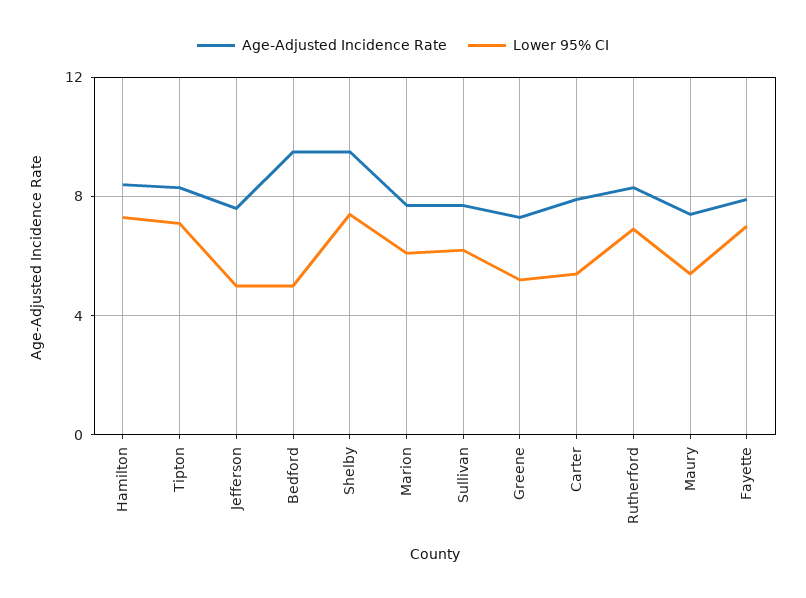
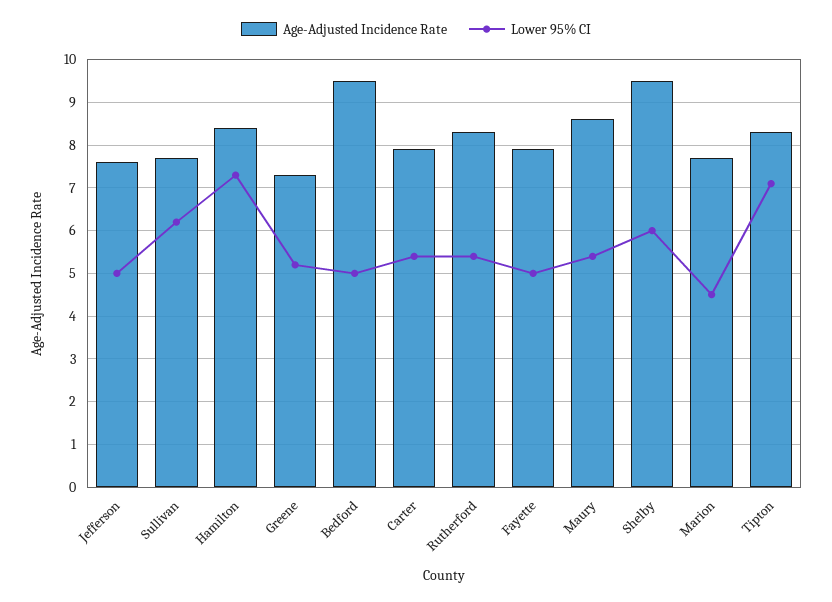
  {
    "Age-Adjusted Incidence Rate": {
      "Hamilton": 8.5,
      "Tipton": 8.5,
      "Jefferson": 7.5,
      "Bedford": 9.5,
      "Shelby": 9.5,
      "Marion": 7.5,
      "Sullivan": 7.5,
      "Greene": 7.5,
      "Carter": 8,
      "Rutherford": 8.5,
-     "Maury": 7.5,
+     "Maury": 8.5,
      "Fayette": 8
    },
    "Lower 95% CI": {
      "Hamilton": 7.5,
      "Tipton": 7,
      "Jefferson": 5,
      "Bedford": 5,
-     "Shelby": 7.5,
+     "Shelby": 6,
-     "Marion": 6,
+     "Marion": 4.5,
      "Sullivan": 6,
      "Greene": 5,
      "Carter": 5.5,
-     "Rutherford": 7,
+     "Rutherford": 5.5,
      "Maury": 5.5,
-     "Fayette": 7
+     "Fayette": 5
    }
  }

